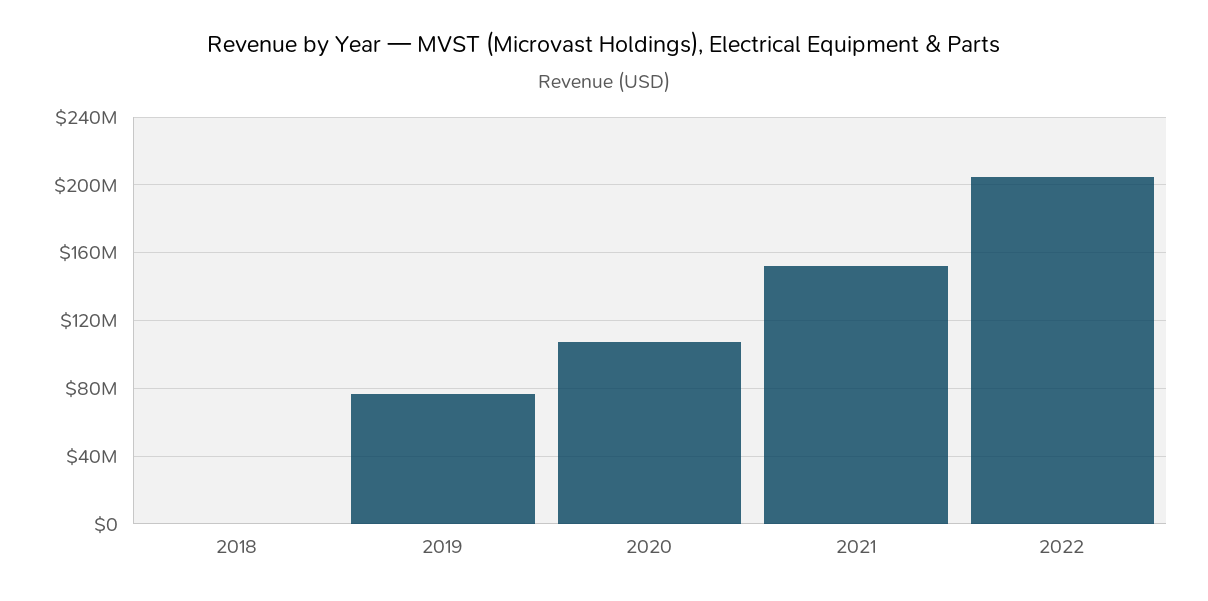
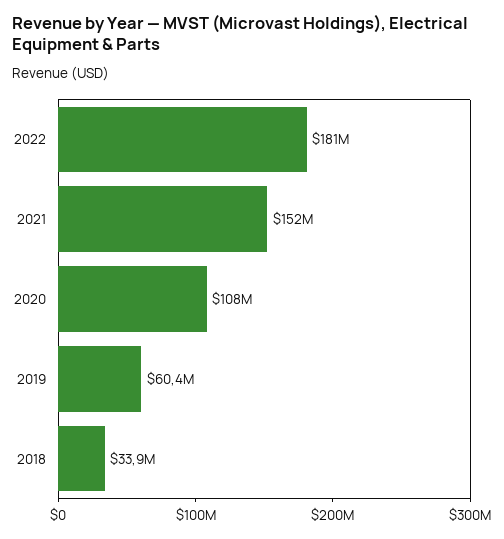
  {
-   "2018": 0,
+   "2018": 33900000,
-   "2019": 75000000,
+   "2019": 60400000,
    "2020": 108000000,
    "2021": 152000000,
-   "2022": 205000000
+   "2022": 181000000
  }

